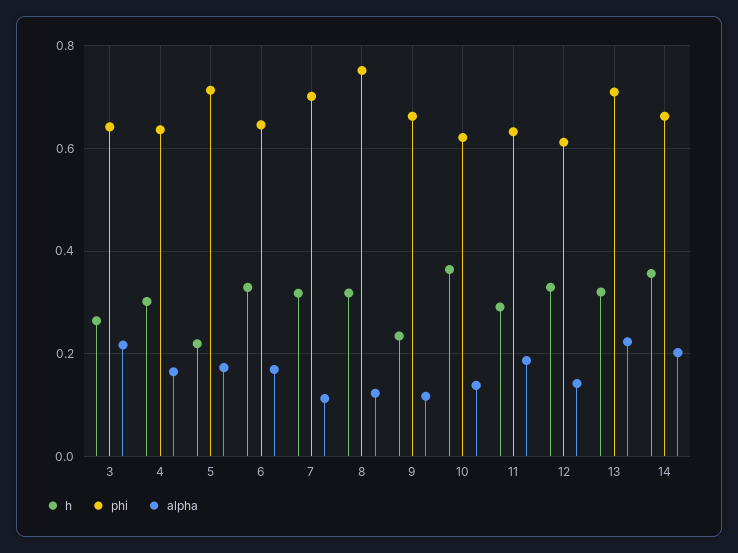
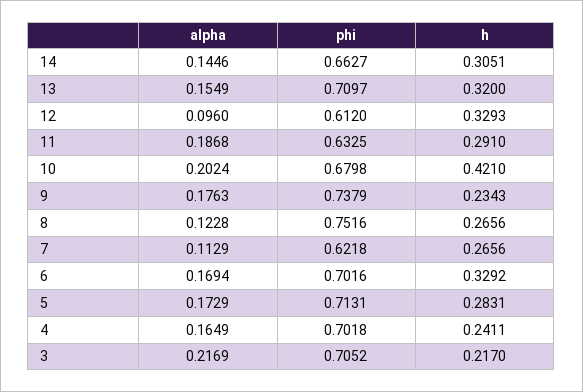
  {
    "h": {
-     "3": 0.26,
+     "3": 0.217,
-     "4": 0.3,
+     "4": 0.2411,
-     "5": 0.22,
+     "5": 0.2831,
      "6": 0.3292,
-     "7": 0.32,
+     "7": 0.2656,
-     "8": 0.32,
+     "8": 0.2656,
      "9": 0.2343,
-     "10": 0.36,
+     "10": 0.421,
      "11": 0.291,
      "12": 0.3293,
      "13": 0.32,
-     "14": 0.36
+     "14": 0.3051
    },
    "phi": {
-     "3": 0.64,
+     "3": 0.7052,
-     "4": 0.64,
+     "4": 0.7018,
      "5": 0.7131,
-     "6": 0.64,
+     "6": 0.7016,
-     "7": 0.7,
+     "7": 0.6218,
      "8": 0.7516,
-     "9": 0.66,
+     "9": 0.7379,
-     "10": 0.62,
+     "10": 0.6798,
      "11": 0.6325,
      "12": 0.612,
      "13": 0.7097,
      "14": 0.6627
    },
    "alpha": {
      "3": 0.2169,
      "4": 0.1649,
      "5": 0.1729,
      "6": 0.1694,
      "7": 0.1129,
      "8": 0.1228,
-     "9": 0.12,
+     "9": 0.1763,
-     "10": 0.14,
+     "10": 0.2024,
      "11": 0.1868,
-     "12": 0.14,
+     "12": 0.096,
-     "13": 0.22,
+     "13": 0.1549,
-     "14": 0.2
+     "14": 0.1446
    }
  }

